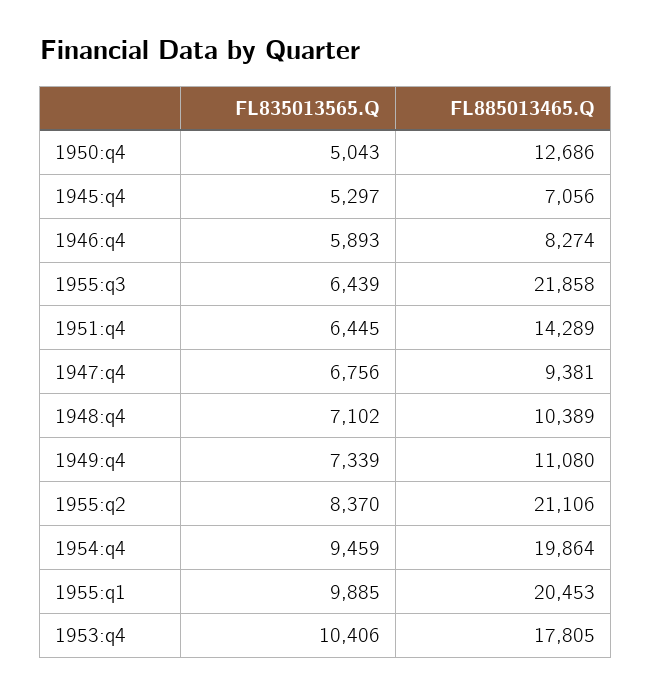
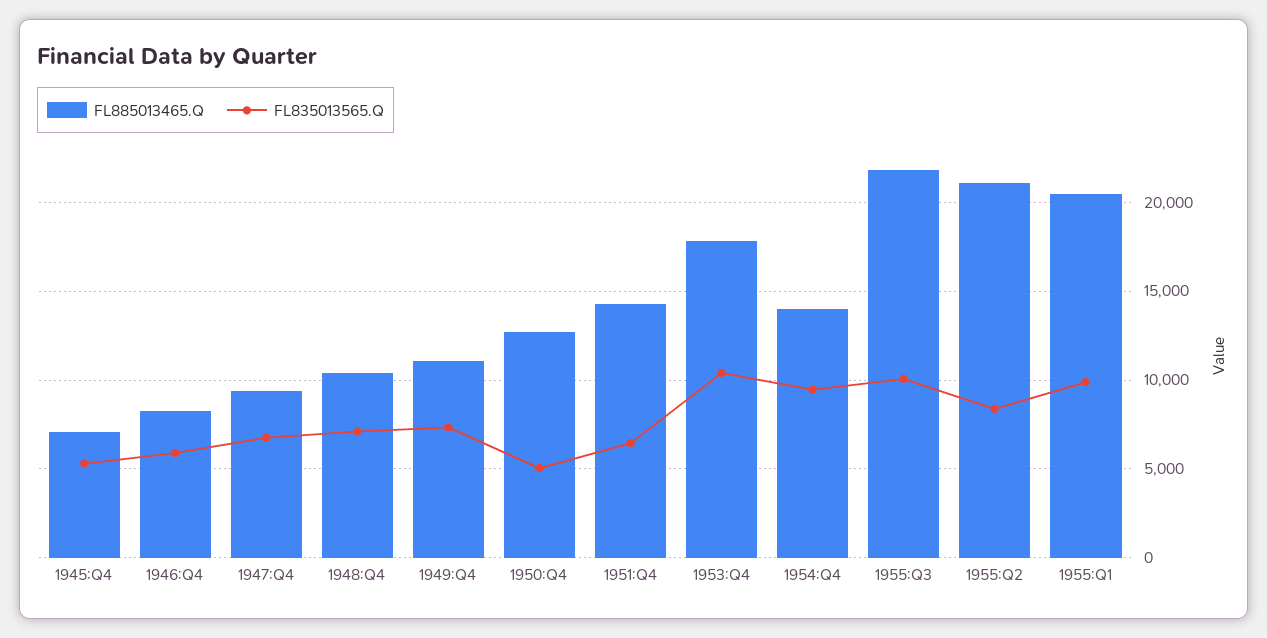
  {
    "FL835013565.Q": {
      "1950:q4": 5043,
      "1945:q4": 5297,
      "1946:q4": 5893,
-     "1955:q3": 6439,
+     "1955:q3": 10000,
      "1951:q4": 6445,
      "1947:q4": 6756,
      "1948:q4": 7102,
      "1949:q4": 7339,
      "1955:q2": 8370,
      "1954:q4": 9459,
      "1955:q1": 9885,
      "1953:q4": 10406
    },
    "FL885013465.Q": {
      "1950:q4": 12686,
      "1945:q4": 7056,
      "1946:q4": 8274,
      "1955:q3": 21858,
      "1951:q4": 14289,
      "1947:q4": 9381,
      "1948:q4": 10389,
      "1949:q4": 11080,
      "1955:q2": 21106,
-     "1954:q4": 19864,
+     "1954:q4": 14000,
      "1955:q1": 20453,
      "1953:q4": 17805
    }
  }

